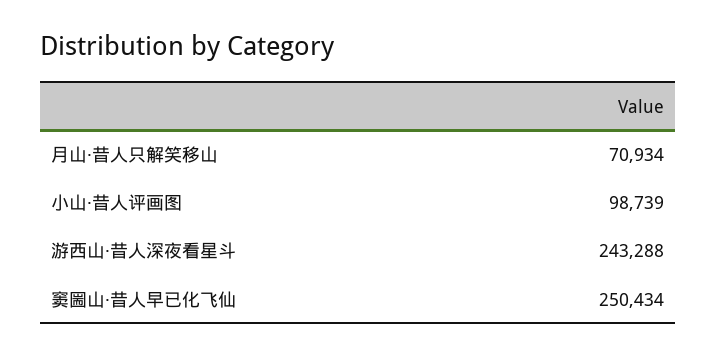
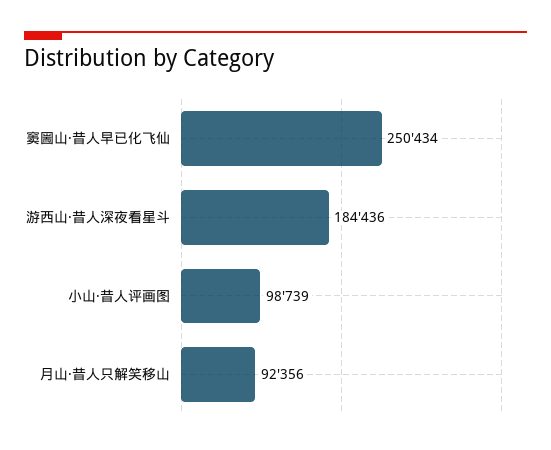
  {
-   "月山·昔人只解笑移山": 70934,
+   "月山·昔人只解笑移山": 92356,
    "小山·昔人评画图": 98739,
-   "游西山·昔人深夜看星斗": 243288,
+   "游西山·昔人深夜看星斗": 184436,
    "窦圌山·昔人早已化飞仙": 250434
  }

